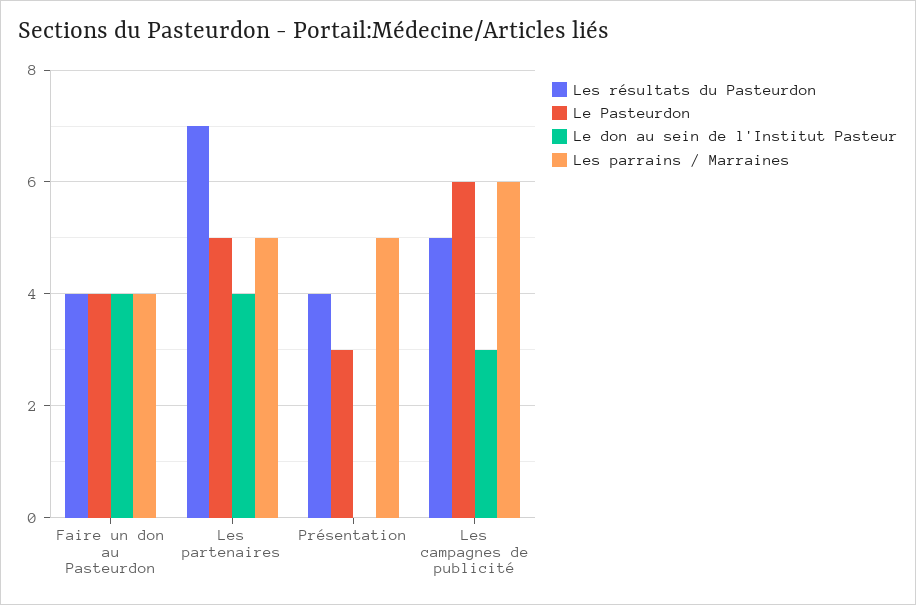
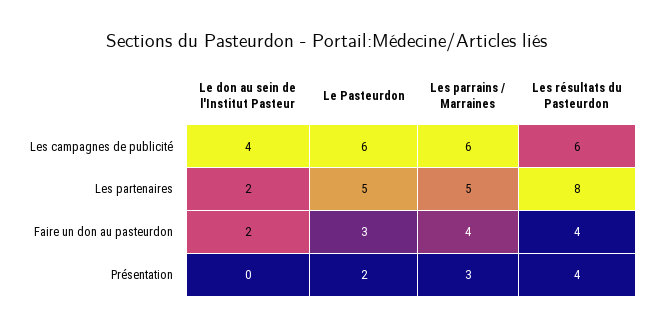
  {
    "Les résultats du Pasteurdon": {
      "Faire un don au Pasteurdon": 4,
-     "Les partenaires": 7,
+     "Les partenaires": 8,
      "Présentation": 4,
-     "Les campagnes de publicité": 5
+     "Les campagnes de publicité": 6
    },
    "Le Pasteurdon": {
-     "Faire un don au Pasteurdon": 4,
+     "Faire un don au Pasteurdon": 3,
      "Les partenaires": 5,
-     "Présentation": 3,
+     "Présentation": 2,
      "Les campagnes de publicité": 6
    },
    "Le don au sein de l'Institut Pasteur": {
-     "Faire un don au Pasteurdon": 4,
+     "Faire un don au Pasteurdon": 2,
-     "Les partenaires": 4,
+     "Les partenaires": 2,
      "Présentation": 0,
-     "Les campagnes de publicité": 3
+     "Les campagnes de publicité": 4
    },
    "Les parrains / Marraines": {
      "Faire un don au Pasteurdon": 4,
      "Les partenaires": 5,
-     "Présentation": 5,
+     "Présentation": 3,
      "Les campagnes de publicité": 6
    }
  }

